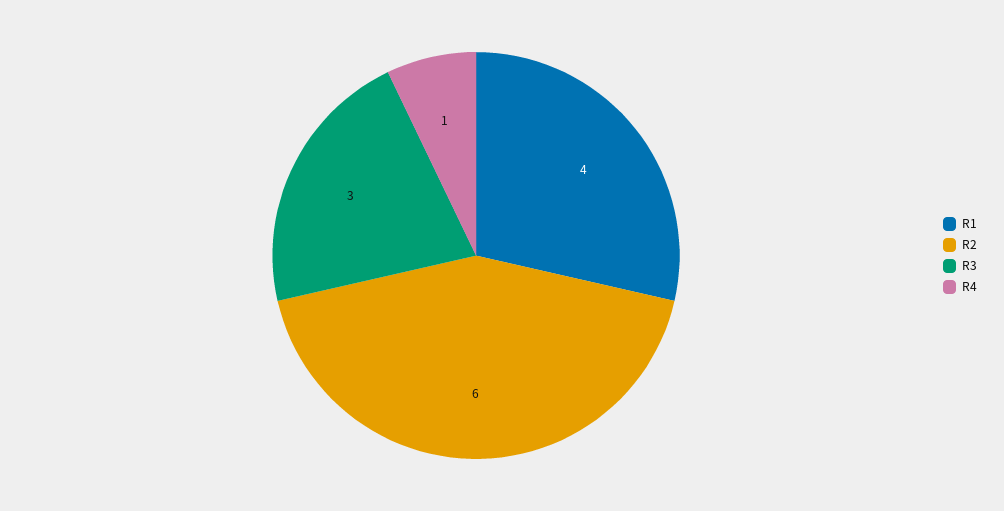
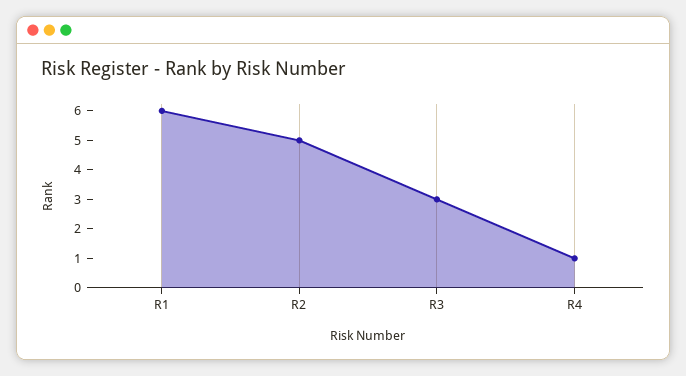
  {
-   "R1": 4,
+   "R1": 6,
-   "R2": 6,
+   "R2": 5,
    "R3": 3,
    "R4": 1
  }

